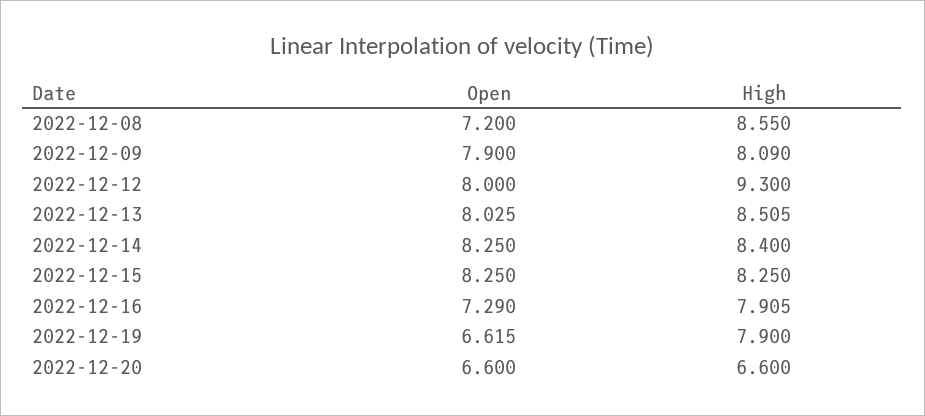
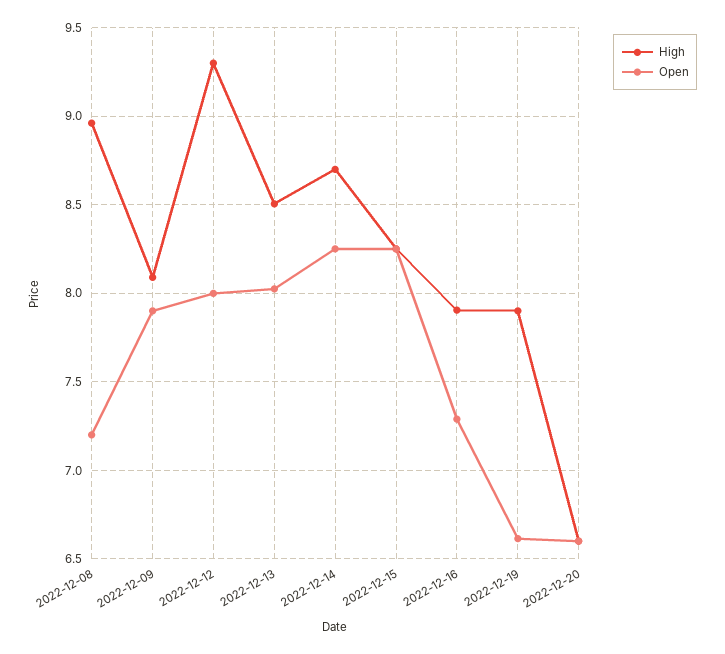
  {
    "Open": {
      "2022-12-08": 7.2,
      "2022-12-09": 7.9,
      "2022-12-12": 8,
      "2022-12-13": 8.025,
      "2022-12-14": 8.25,
      "2022-12-15": 8.25,
      "2022-12-16": 7.29,
      "2022-12-19": 6.615,
      "2022-12-20": 6.6
    },
    "High": {
-     "2022-12-08": 8.55,
+     "2022-12-08": 8.95,
      "2022-12-09": 8.09,
      "2022-12-12": 9.3,
      "2022-12-13": 8.505,
-     "2022-12-14": 8.4,
+     "2022-12-14": 8.7,
      "2022-12-15": 8.25,
      "2022-12-16": 7.905,
      "2022-12-19": 7.9,
      "2022-12-20": 6.6
    }
  }

